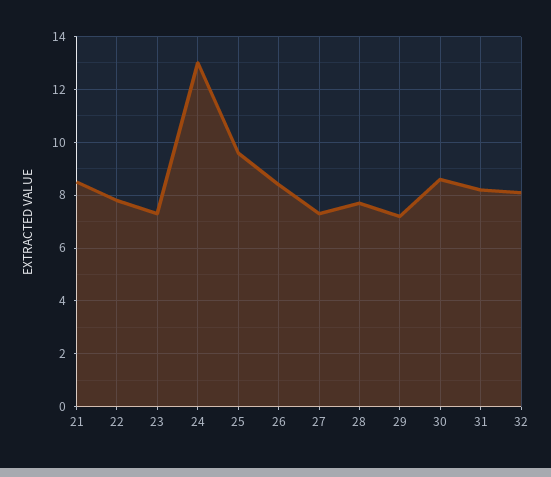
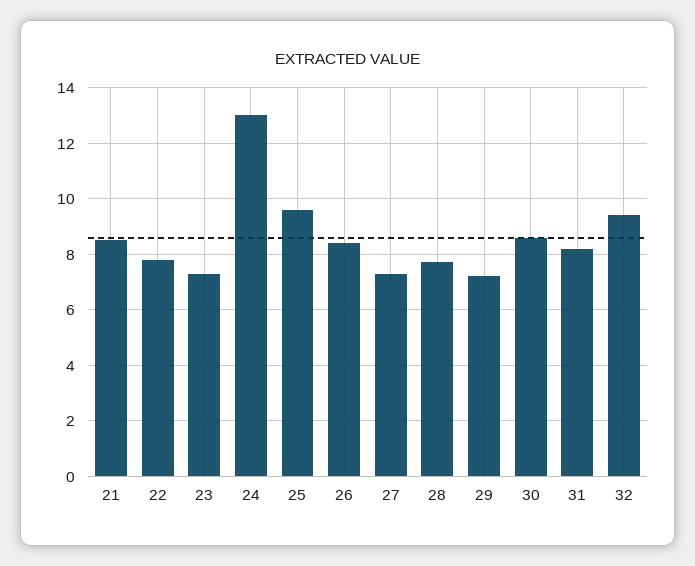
  {
    "21": 8.5,
    "22": 8,
    "23": 7.5,
    "24": 13,
    "25": 9.5,
    "26": 8.5,
    "27": 7.5,
    "28": 7.5,
    "29": 7,
    "30": 8.5,
    "31": 8,
-   "32": 8
+   "32": 9.5
  }

